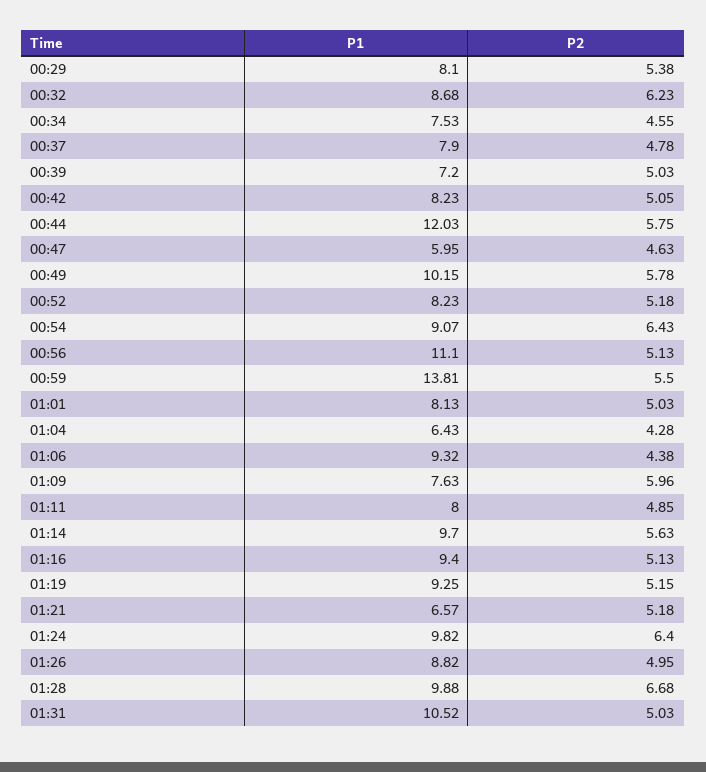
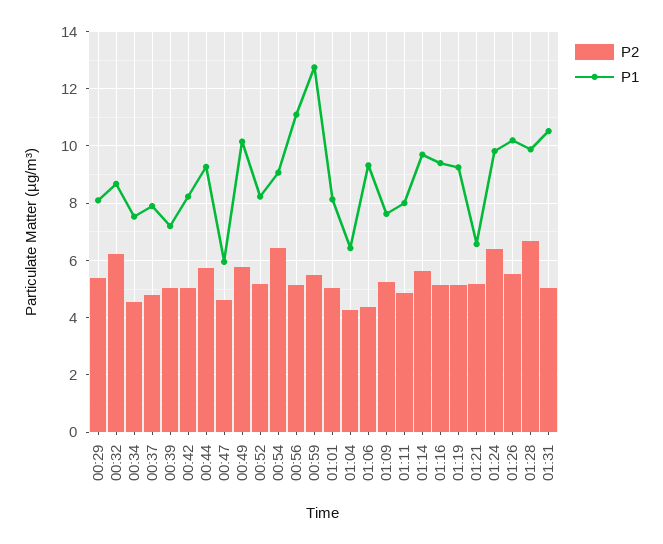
  {
    "P1": {
      "00:29": 8.1,
      "00:32": 8.68,
      "00:34": 7.53,
      "00:37": 7.9,
      "00:39": 7.2,
      "00:42": 8.23,
-     "00:44": 12.03,
+     "00:44": 9.25,
      "00:47": 5.95,
      "00:49": 10.15,
      "00:52": 8.23,
      "00:54": 9.07,
      "00:56": 11.1,
-     "00:59": 13.81,
+     "00:59": 12.75,
      "01:01": 8.13,
      "01:04": 6.43,
      "01:06": 9.32,
      "01:09": 7.63,
      "01:11": 8,
      "01:14": 9.7,
      "01:16": 9.4,
      "01:19": 9.25,
      "01:21": 6.57,
      "01:24": 9.82,
-     "01:26": 8.82,
+     "01:26": 10.25,
      "01:28": 9.88,
      "01:31": 10.52
    },
    "P2": {
      "00:29": 5.38,
      "00:32": 6.23,
      "00:34": 4.55,
      "00:37": 4.78,
      "00:39": 5.03,
      "00:42": 5.05,
      "00:44": 5.75,
      "00:47": 4.63,
      "00:49": 5.78,
      "00:52": 5.18,
      "00:54": 6.43,
      "00:56": 5.13,
      "00:59": 5.5,
      "01:01": 5.03,
      "01:04": 4.28,
      "01:06": 4.38,
-     "01:09": 5.96,
+     "01:09": 5.25,
      "01:11": 4.85,
      "01:14": 5.63,
      "01:16": 5.13,
      "01:19": 5.15,
      "01:21": 5.18,
      "01:24": 6.4,
-     "01:26": 4.95,
+     "01:26": 5.5,
      "01:28": 6.68,
      "01:31": 5.03
    }
  }

